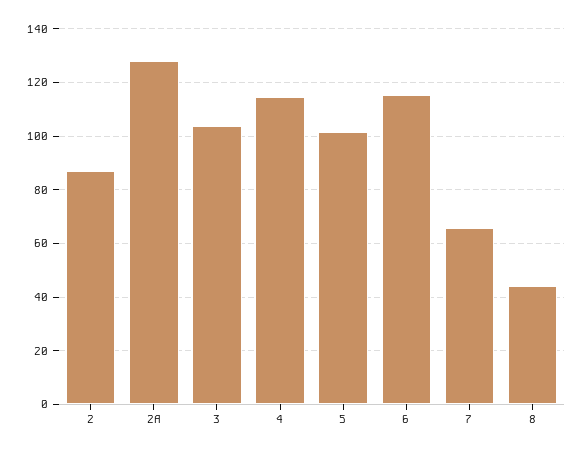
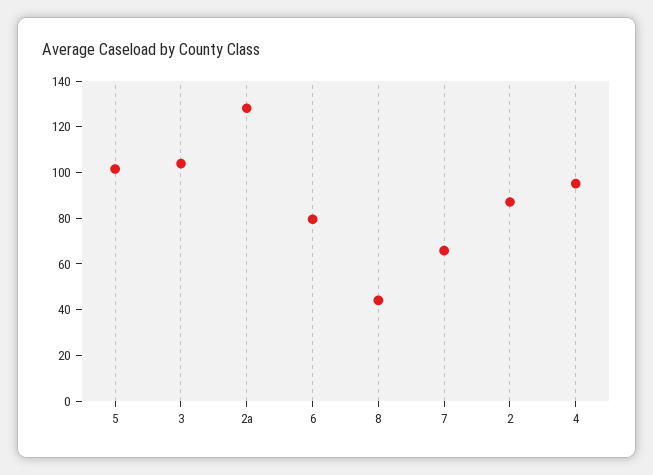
  {
    "2": 87.5,
    "2A": 127.5,
    "3": 105,
-   "4": 115,
+   "4": 95,
    "5": 102.5,
-   "6": 115,
+   "6": 80,
    "7": 65,
    "8": 45
  }

